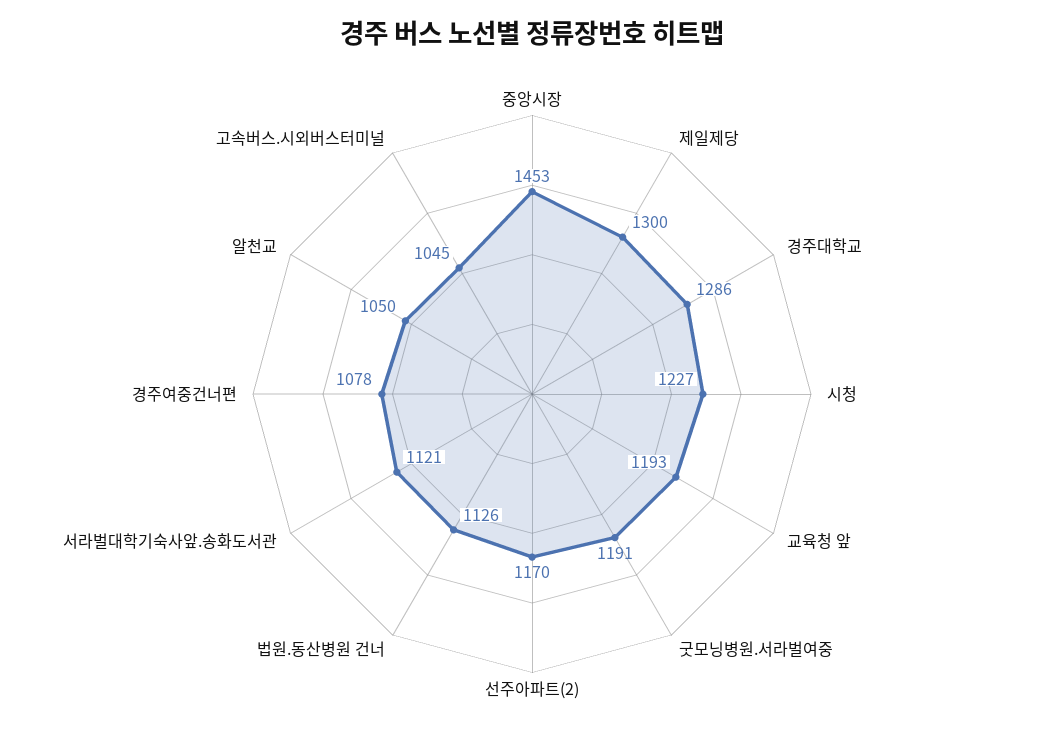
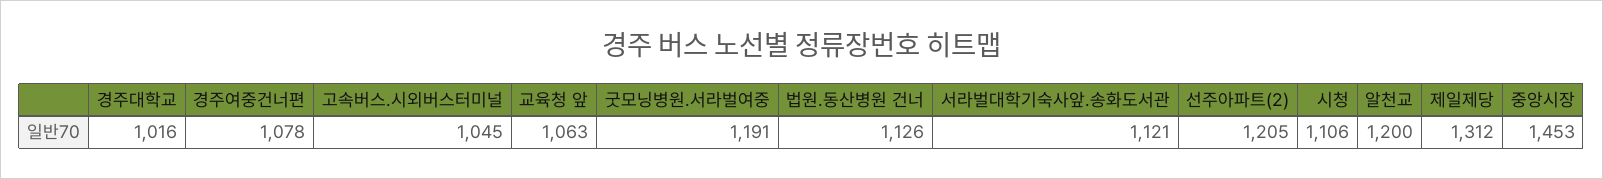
  {
    "중앙시장": 1453,
-   "제일제당": 1300,
+   "제일제당": 1312,
-   "경주대학교": 1286,
+   "경주대학교": 1016,
-   "시청": 1227,
+   "시청": 1106,
-   "교육청 앞": 1193,
+   "교육청 앞": 1063,
    "굿모닝병원.서라벌여중": 1191,
-   "선주아파트(2)": 1170,
+   "선주아파트(2)": 1205,
    "법원.동산병원 건너": 1126,
    "서라벌대학기숙사앞.송화도서관": 1121,
    "경주여중건너편": 1078,
-   "알천교": 1050,
+   "알천교": 1200,
    "고속버스.시외버스터미널": 1045
  }

